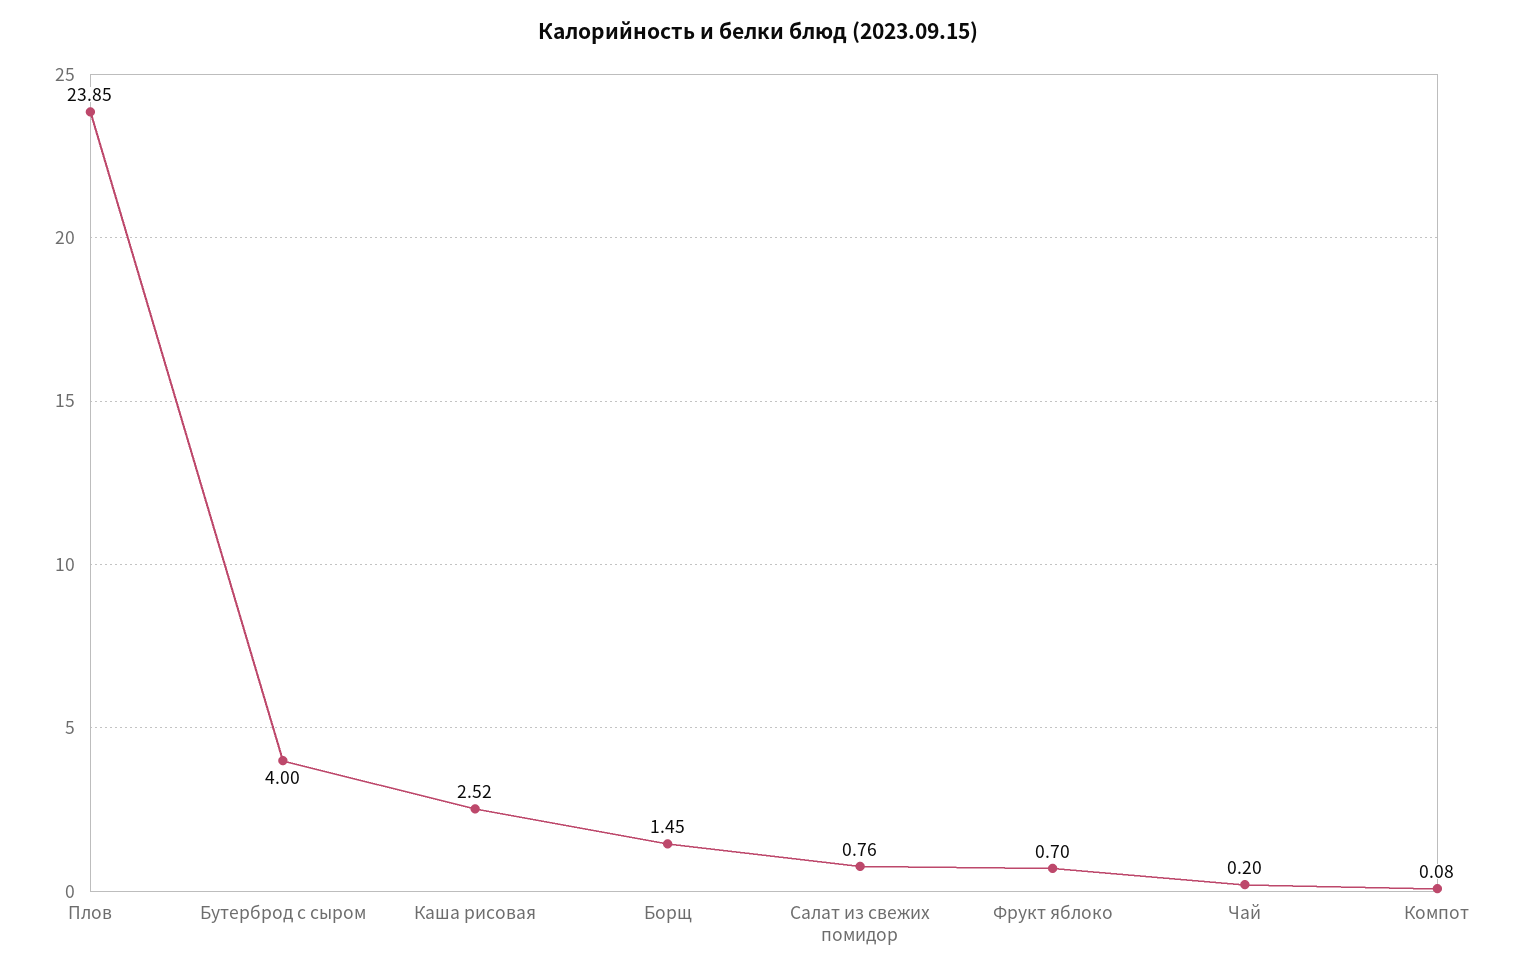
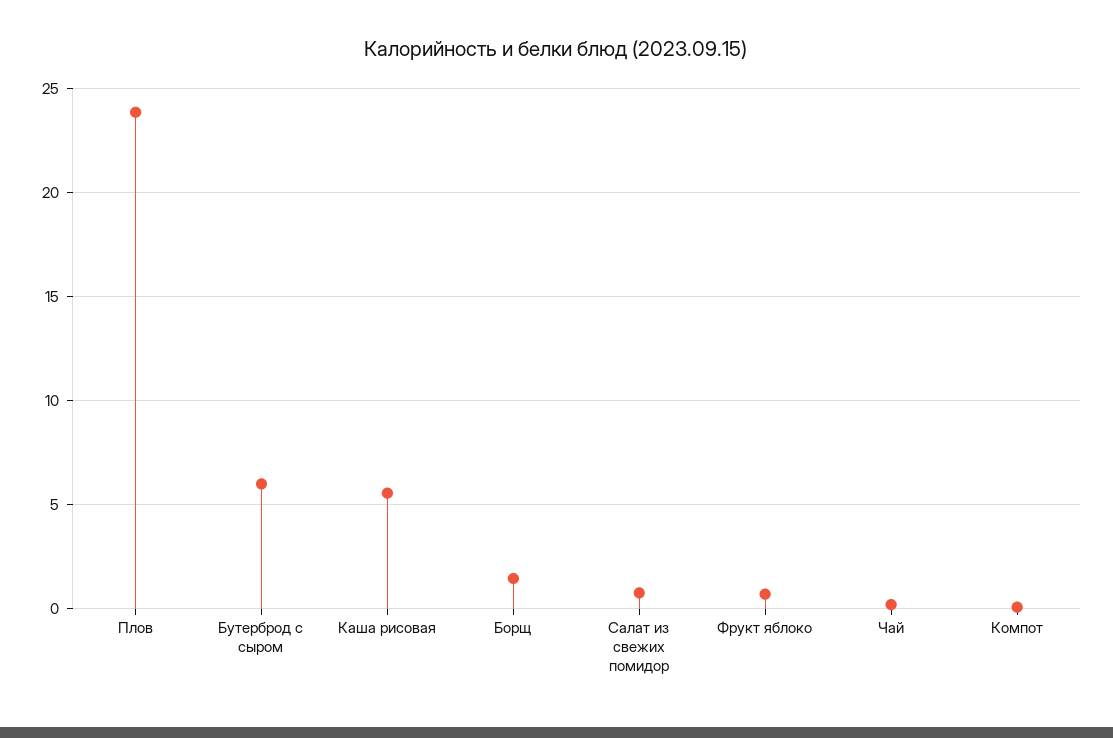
  {
    "Плов": 23.85,
-   "Бутерброд с сыром": 4,
+   "Бутерброд с сыром": 6,
-   "Каша рисовая": 2.52,
+   "Каша рисовая": 5.5,
    "Борщ": 1.45,
    "Салат из свежих помидор": 0.76,
    "Фрукт яблоко": 0.7,
    "Чай": 0.2,
    "Компот": 0.08
  }

